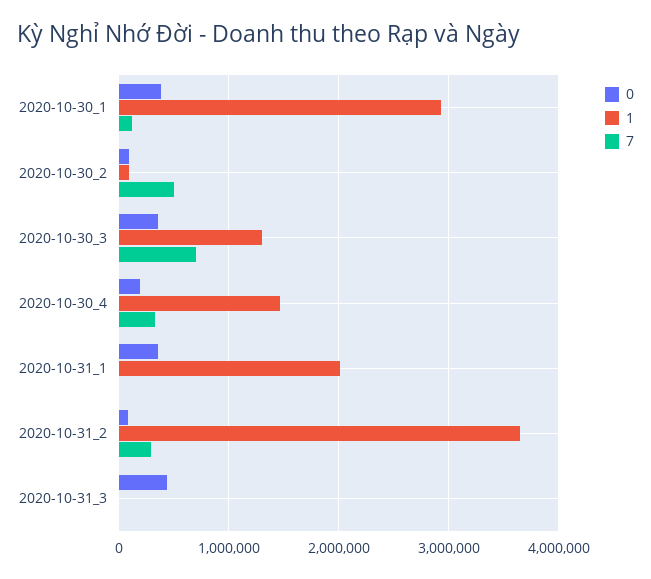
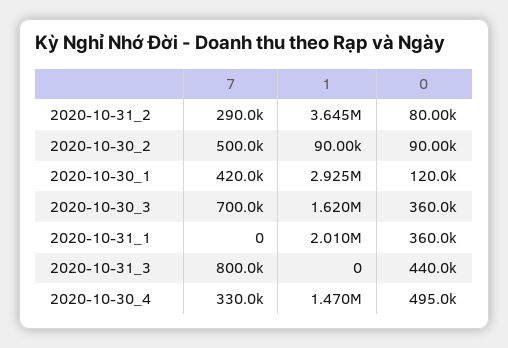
  {
    "0": {
-     "2020-10-30_1": 400000,
+     "2020-10-30_1": 120000,
      "2020-10-30_2": 90000,
      "2020-10-30_3": 360000,
-     "2020-10-30_4": 200000,
+     "2020-10-30_4": 495000,
      "2020-10-31_1": 360000,
      "2020-10-31_2": 80000,
      "2020-10-31_3": 440000
    },
    "1": {
      "2020-10-30_1": 2925000,
      "2020-10-30_2": 90000,
-     "2020-10-30_3": 1300000,
+     "2020-10-30_3": 1620000,
      "2020-10-30_4": 1470000,
      "2020-10-31_1": 2010000,
      "2020-10-31_2": 3645000,
      "2020-10-31_3": 0
    },
    "7": {
-     "2020-10-30_1": 100000,
+     "2020-10-30_1": 420000,
      "2020-10-30_2": 500000,
      "2020-10-30_3": 700000,
      "2020-10-30_4": 330000,
      "2020-10-31_1": 0,
      "2020-10-31_2": 290000,
-     "2020-10-31_3": 0
+     "2020-10-31_3": 800000
    }
  }

